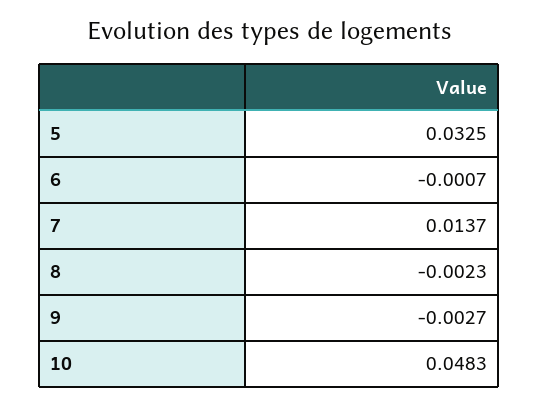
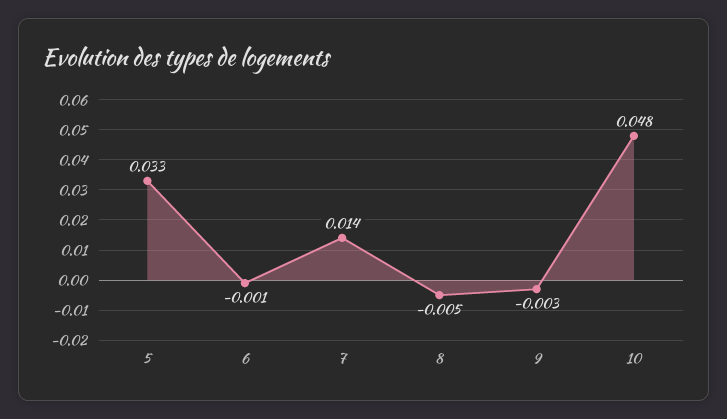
  {
    "5": 0.0325,
    "6": -0.0007,
    "7": 0.0137,
-   "8": -0.0023,
+   "8": -0.005,
    "9": -0.0027,
    "10": 0.0483
  }

